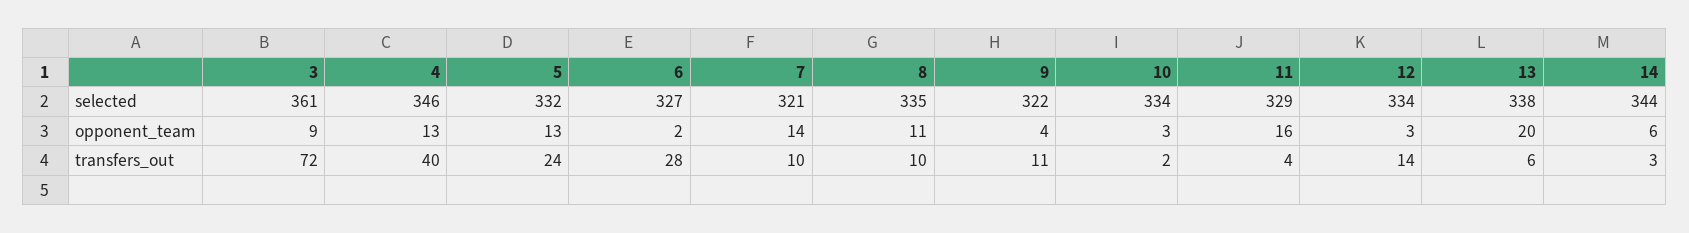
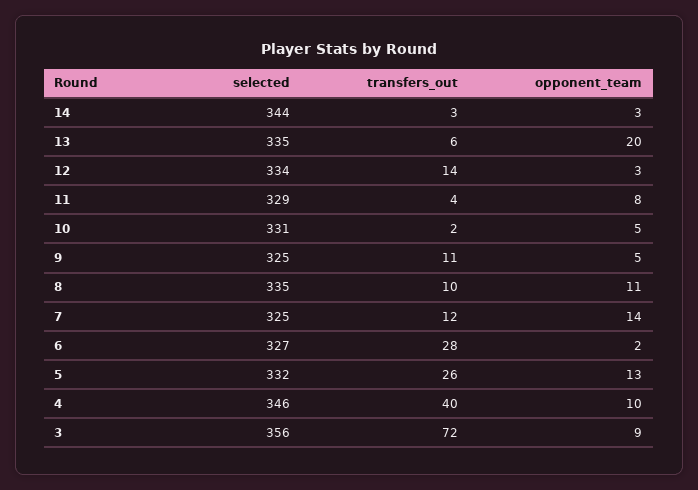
  {
    "3": {
-     "selected": 361,
+     "selected": 356,
      "opponent_team": 9,
      "transfers_out": 72
    },
    "4": {
      "selected": 346,
-     "opponent_team": 13,
+     "opponent_team": 10,
      "transfers_out": 40
    },
    "5": {
      "selected": 332,
      "opponent_team": 13,
-     "transfers_out": 24
+     "transfers_out": 26
    },
    "6": {
      "selected": 327,
      "opponent_team": 2,
      "transfers_out": 28
    },
    "7": {
-     "selected": 321,
+     "selected": 325,
      "opponent_team": 14,
-     "transfers_out": 10
+     "transfers_out": 12
    },
    "8": {
      "selected": 335,
      "opponent_team": 11,
      "transfers_out": 10
    },
    "9": {
-     "selected": 322,
+     "selected": 325,
-     "opponent_team": 4,
+     "opponent_team": 5,
      "transfers_out": 11
    },
    "10": {
-     "selected": 334,
+     "selected": 331,
-     "opponent_team": 3,
+     "opponent_team": 5,
      "transfers_out": 2
    },
    "11": {
      "selected": 329,
-     "opponent_team": 16,
+     "opponent_team": 8,
      "transfers_out": 4
    },
    "12": {
      "selected": 334,
      "opponent_team": 3,
      "transfers_out": 14
    },
    "13": {
-     "selected": 338,
+     "selected": 335,
      "opponent_team": 20,
      "transfers_out": 6
    },
    "14": {
      "selected": 344,
-     "opponent_team": 6,
+     "opponent_team": 3,
      "transfers_out": 3
    }
  }

